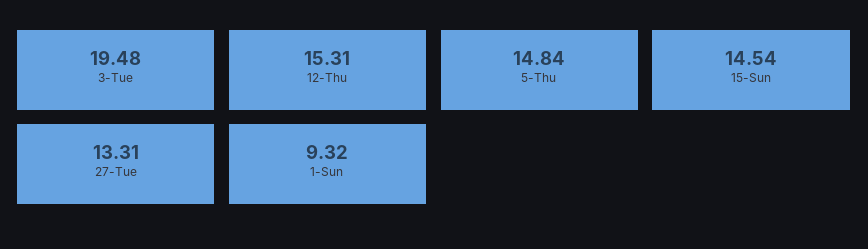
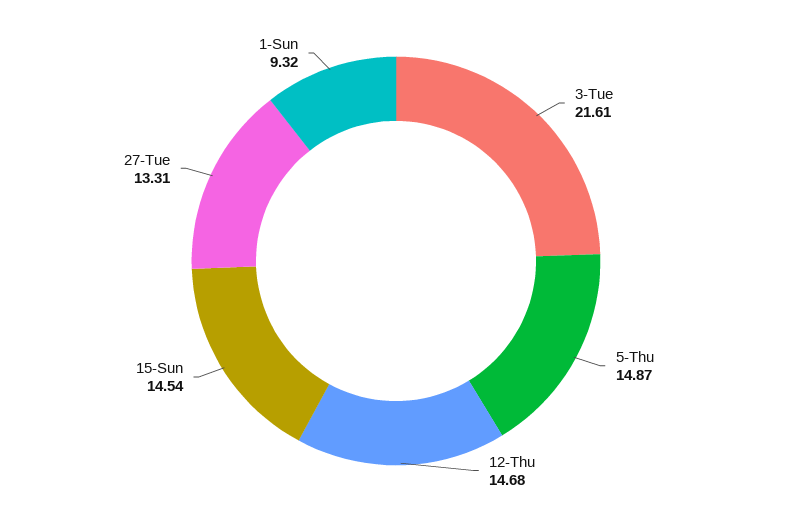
  {
-   "3-Tue": 19.48,
+   "3-Tue": 21.61,
-   "12-Thu": 15.31,
+   "12-Thu": 14.68,
-   "5-Thu": 14.84,
+   "5-Thu": 14.87,
    "15-Sun": 14.54,
    "27-Tue": 13.31,
    "1-Sun": 9.32
  }

